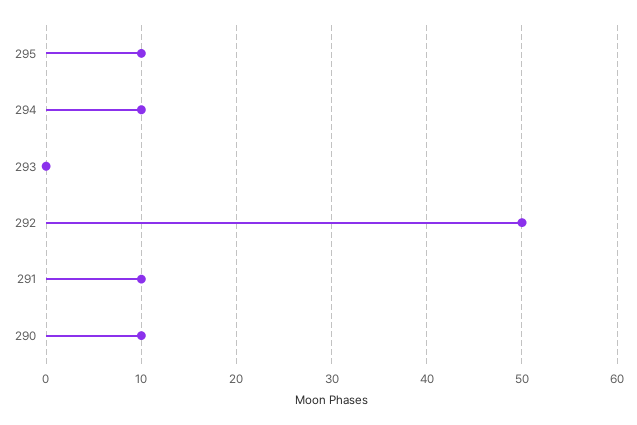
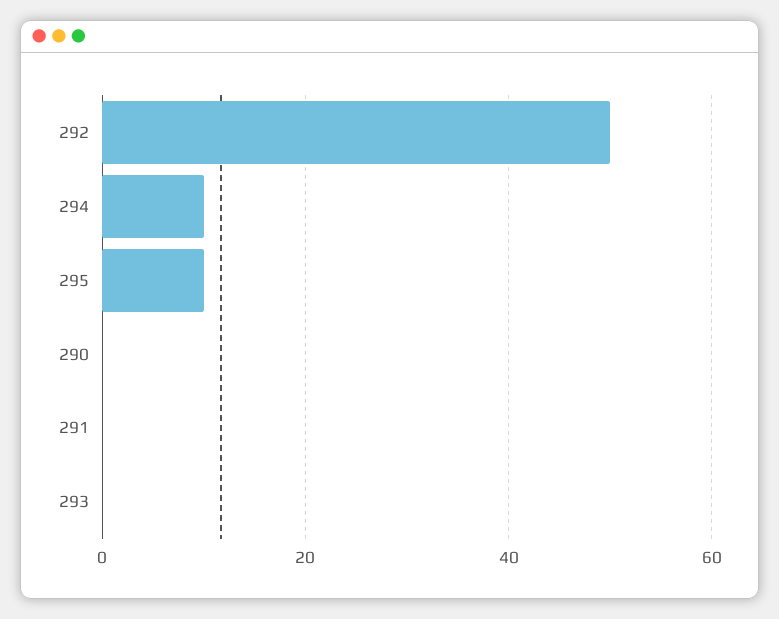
  {
    "295": 10,
    "294": 10,
    "293": 0,
    "292": 50,
-   "291": 10,
+   "291": 0,
-   "290": 10
+   "290": 0
  }

